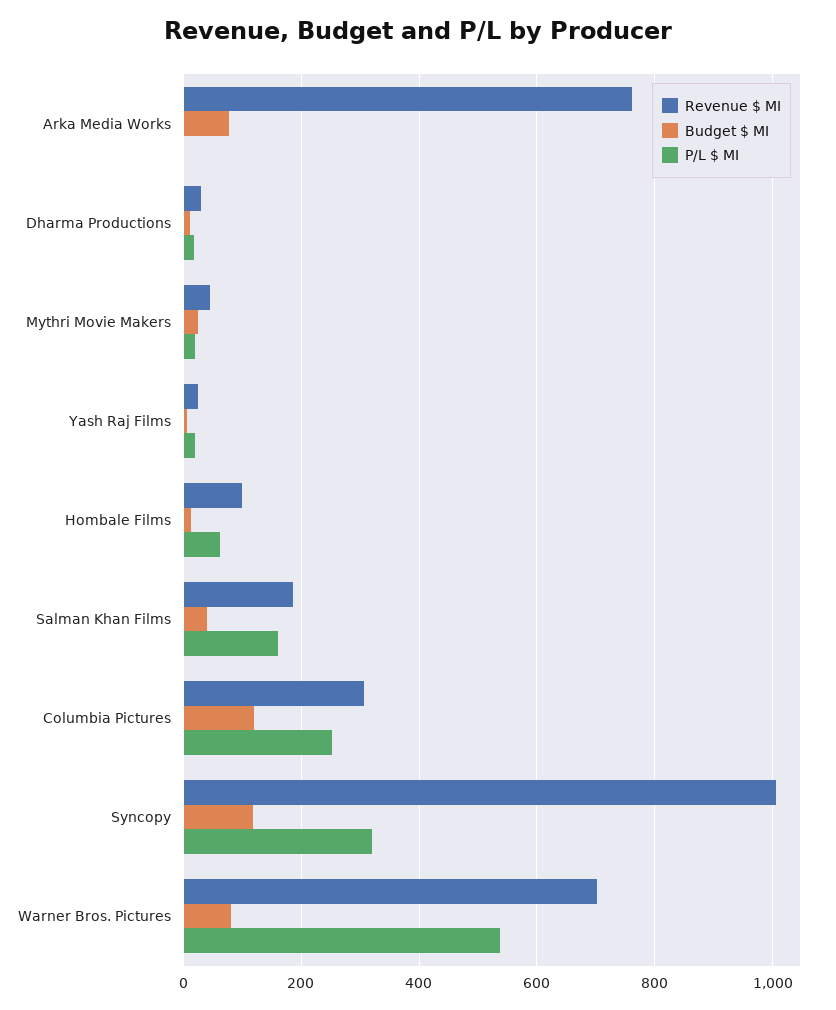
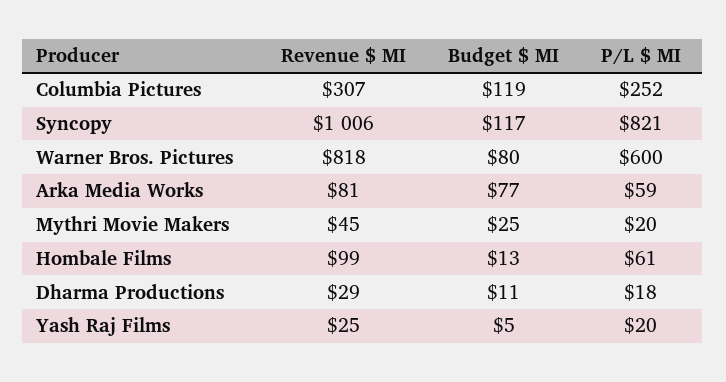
  {
    "Revenue $ MI": {
-     "Arka Media Works": 760,
+     "Arka Media Works": 81,
      "Dharma Productions": 29,
      "Mythri Movie Makers": 45,
      "Yash Raj Films": 25,
      "Hombale Films": 99,
-     "Salman Khan Films": 180,
      "Columbia Pictures": 307,
      "Syncopy": 1006,
-     "Warner Bros. Pictures": 700
+     "Warner Bros. Pictures": 818
    },
    "Budget $ MI": {
      "Arka Media Works": 77,
      "Dharma Productions": 11,
      "Mythri Movie Makers": 25,
      "Yash Raj Films": 5,
      "Hombale Films": 13,
-     "Salman Khan Films": 40,
      "Columbia Pictures": 119,
      "Syncopy": 117,
      "Warner Bros. Pictures": 80
    },
    "P/L $ MI": {
-     "Arka Media Works": 0,
+     "Arka Media Works": 59,
      "Dharma Productions": 18,
      "Mythri Movie Makers": 20,
      "Yash Raj Films": 20,
      "Hombale Films": 61,
-     "Salman Khan Films": 160,
      "Columbia Pictures": 252,
-     "Syncopy": 320,
+     "Syncopy": 821,
-     "Warner Bros. Pictures": 540
+     "Warner Bros. Pictures": 600
    }
  }

